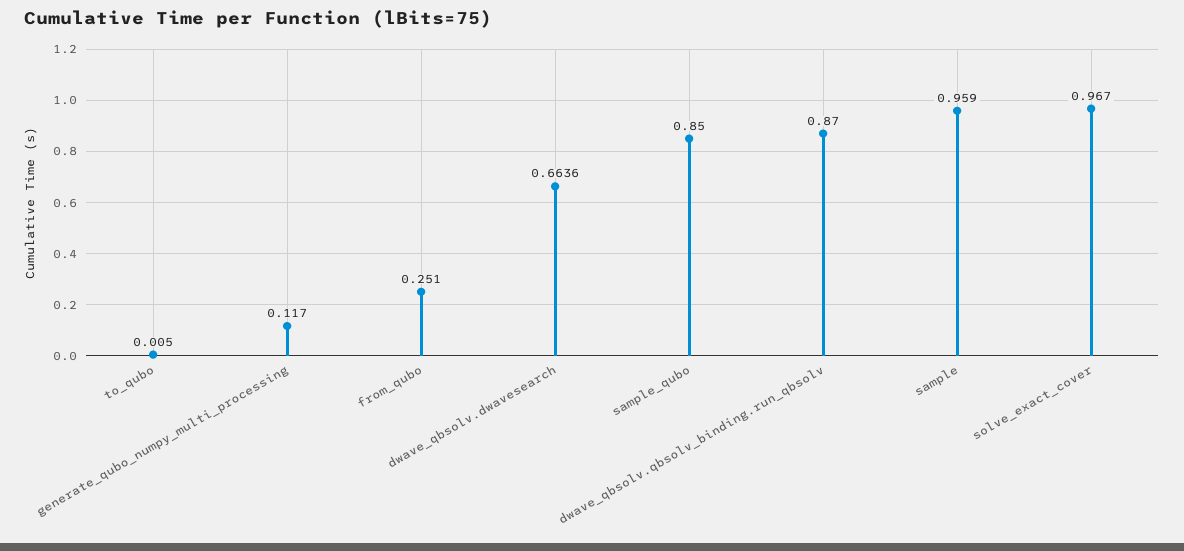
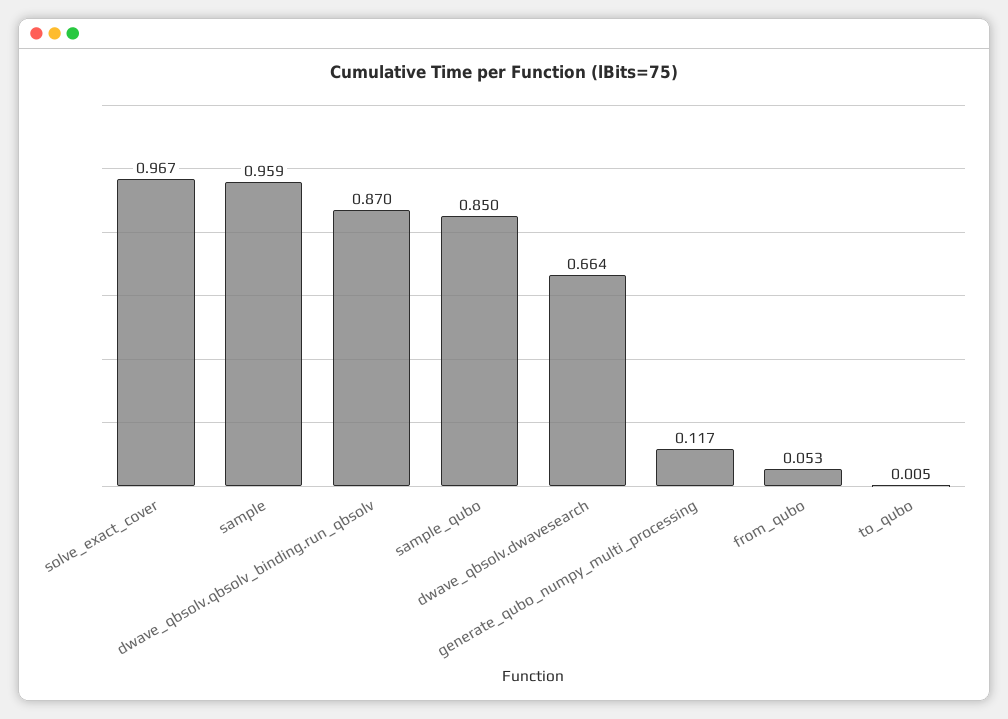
  {
    "to_qubo": 0.005,
    "generate_qubo_numpy_multi_processing": 0.117,
-   "from_qubo": 0.251,
+   "from_qubo": 0.053,
    "dwave_qbsolv.dwavesearch": 0.6636,
    "sample_qubo": 0.85,
    "dwave_qbsolv.qbsolv_binding.run_qbsolv": 0.87,
    "sample": 0.959,
    "solve_exact_cover": 0.967
  }

